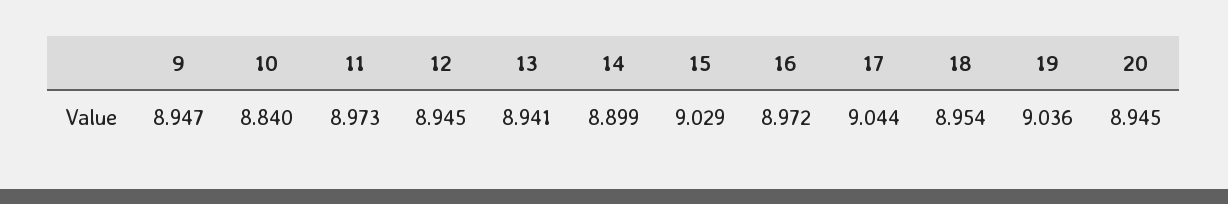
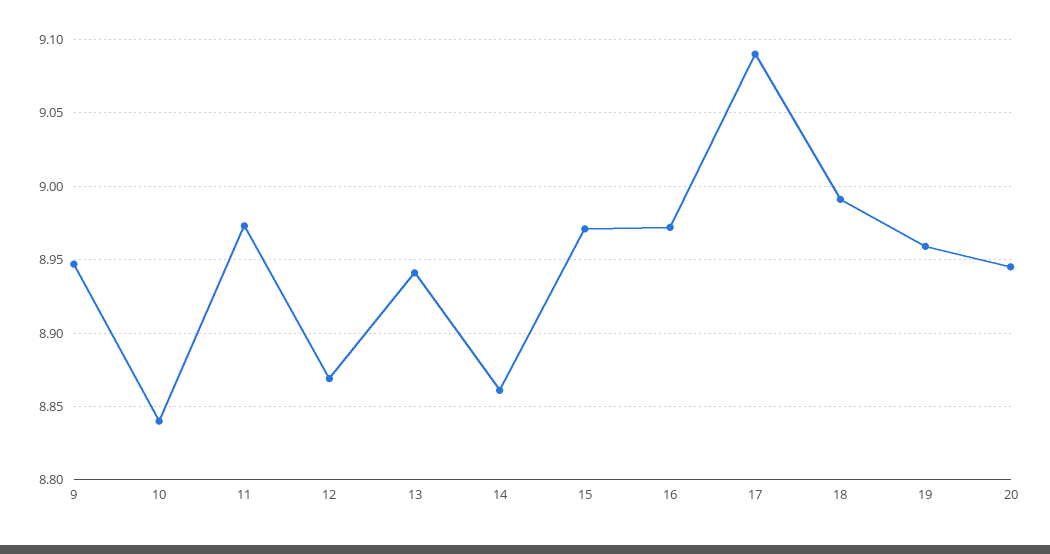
  {
    "9": 8.947,
    "10": 8.84,
    "11": 8.973,
-   "12": 8.945,
+   "12": 8.87,
    "13": 8.941,
-   "14": 8.899,
+   "14": 8.86,
-   "15": 9.029,
+   "15": 8.97,
    "16": 8.972,
-   "17": 9.044,
+   "17": 9.09,
-   "18": 8.954,
+   "18": 8.99,
-   "19": 9.036,
+   "19": 8.96,
    "20": 8.945
  }

